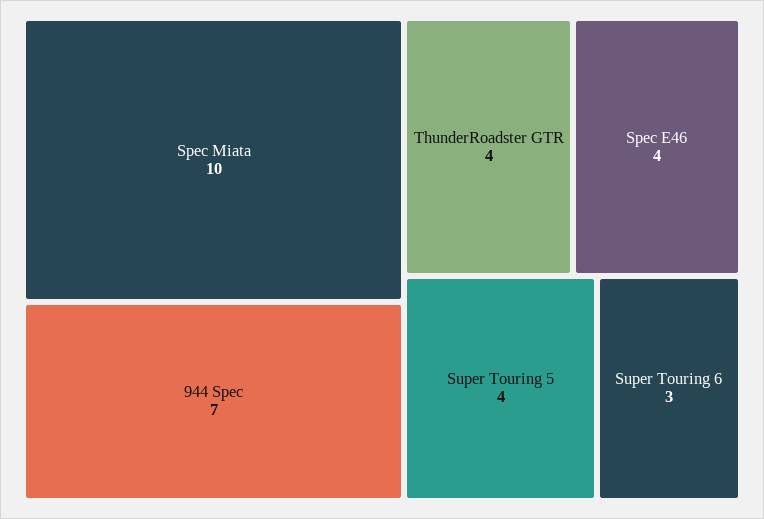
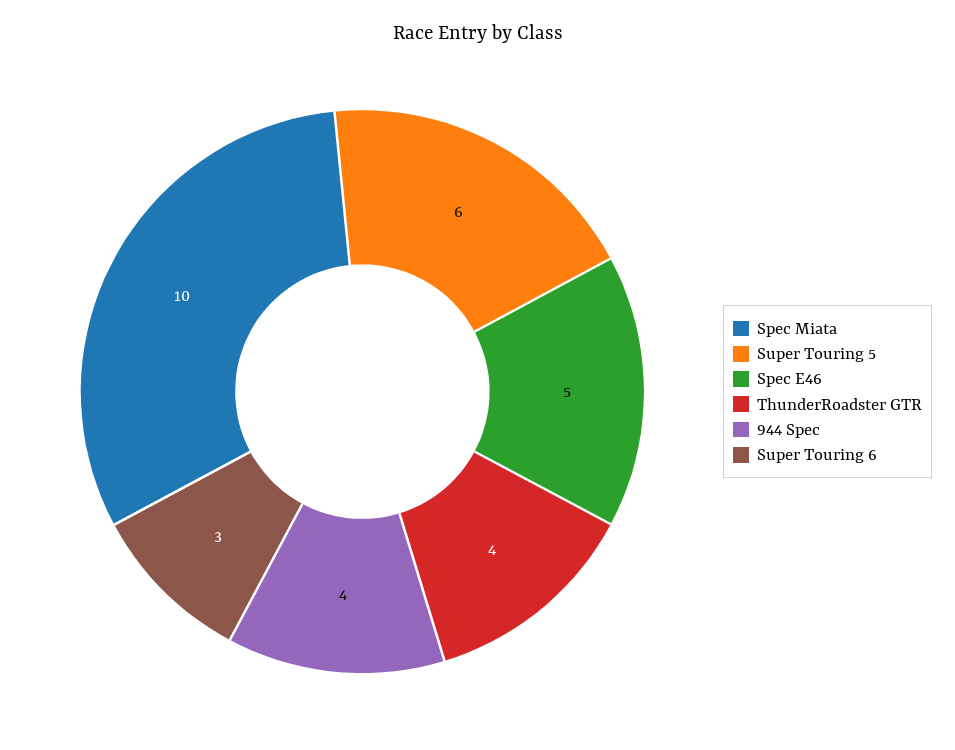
  {
    "Spec Miata": 10,
-   "944 Spec": 7,
+   "944 Spec": 4,
    "ThunderRoadster GTR": 4,
-   "Spec E46": 4,
+   "Spec E46": 5,
-   "Super Touring 5": 4,
+   "Super Touring 5": 6,
    "Super Touring 6": 3
  }

